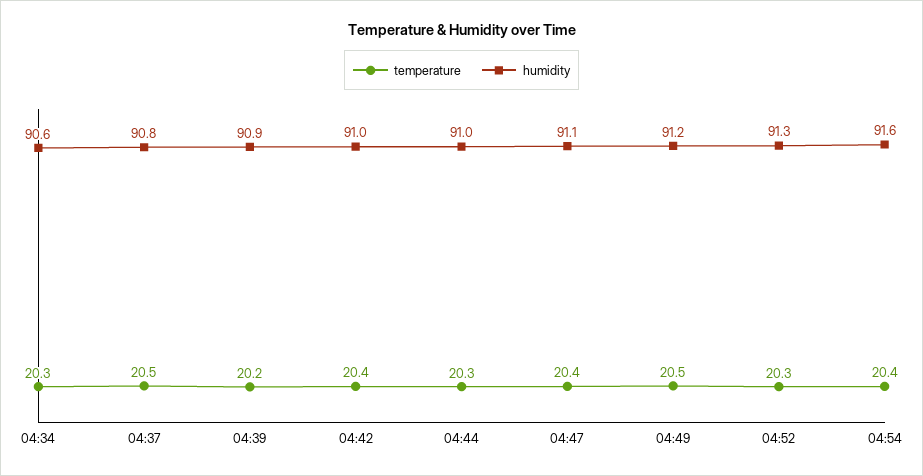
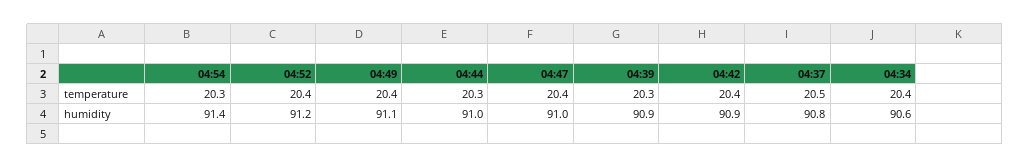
  {
    "temperature": {
-     "04:34": 20.3,
+     "04:34": 20.4,
      "04:37": 20.5,
-     "04:39": 20.2,
+     "04:39": 20.3,
      "04:42": 20.4,
      "04:44": 20.3,
      "04:47": 20.4,
-     "04:49": 20.5,
+     "04:49": 20.4,
-     "04:52": 20.3,
+     "04:52": 20.4,
-     "04:54": 20.4
+     "04:54": 20.3
    },
    "humidity": {
      "04:34": 90.6,
      "04:37": 90.8,
      "04:39": 90.9,
-     "04:42": 91,
+     "04:42": 90.9,
      "04:44": 91,
-     "04:47": 91.1,
+     "04:47": 91,
-     "04:49": 91.2,
+     "04:49": 91.1,
-     "04:52": 91.3,
+     "04:52": 91.2,
-     "04:54": 91.6
+     "04:54": 91.4
    }
  }

